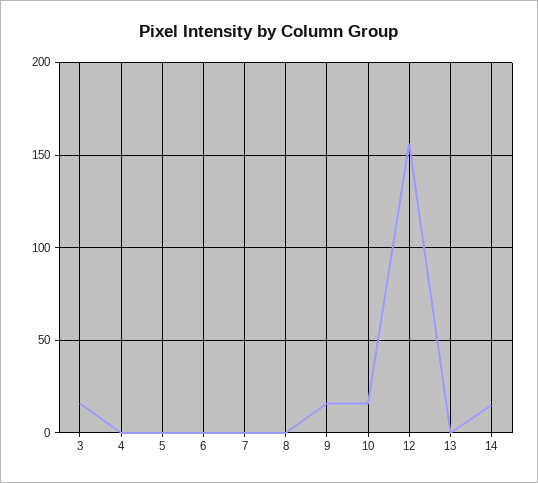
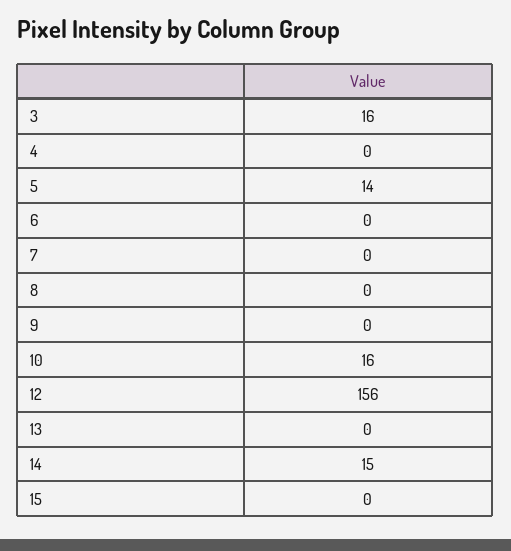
  {
    "3": 16,
    "4": 0,
-   "5": 0,
+   "5": 14,
    "6": 0,
    "7": 0,
    "8": 0,
-   "9": 15,
+   "9": 0,
    "10": 16,
    "12": 156,
    "13": 0,
-   "14": 15
+   "14": 15,
+   "15": 0
  }

